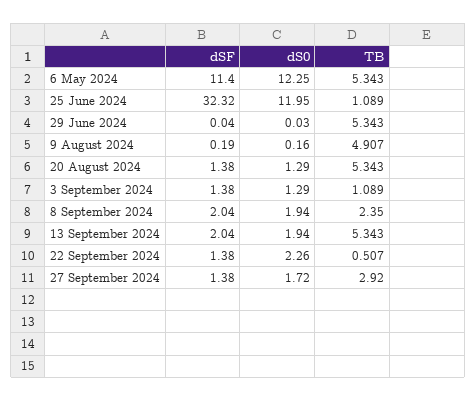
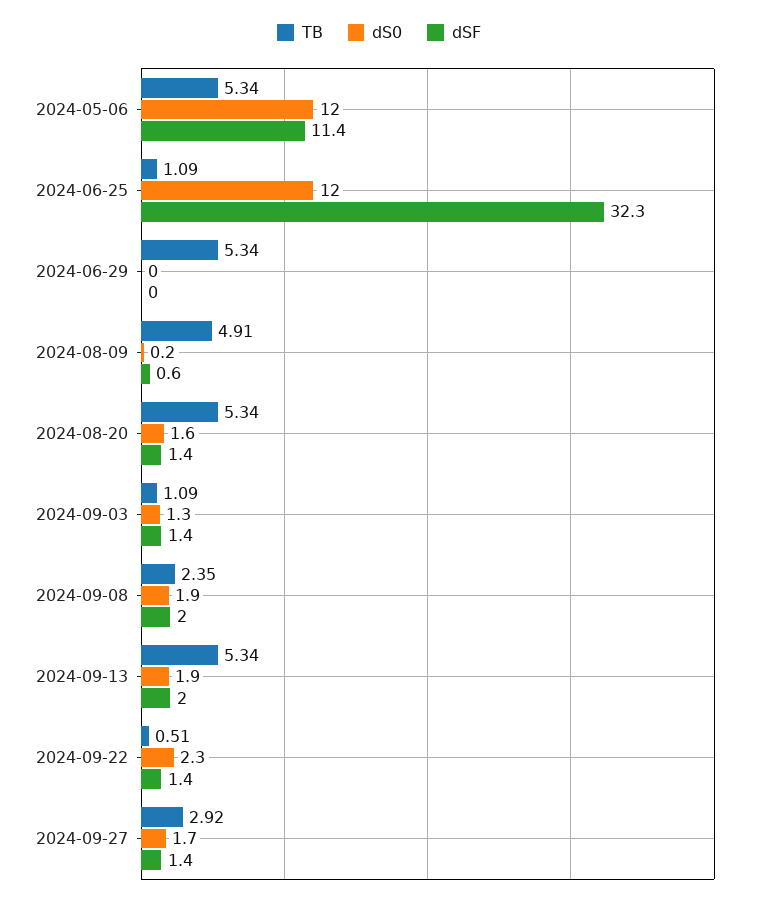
  {
    "dSF": {
      "6 May 2024": 11.4,
      "25 June 2024": 32.32,
      "29 June 2024": 0.04,
-     "9 August 2024": 0.19,
+     "9 August 2024": 0.6,
      "20 August 2024": 1.38,
      "3 September 2024": 1.38,
      "8 September 2024": 2.04,
      "13 September 2024": 2.04,
      "22 September 2024": 1.38,
      "27 September 2024": 1.38
    },
    "dS0": {
-     "6 May 2024": 12.25,
+     "6 May 2024": 12,
      "25 June 2024": 11.95,
      "29 June 2024": 0.03,
      "9 August 2024": 0.16,
-     "20 August 2024": 1.29,
+     "20 August 2024": 1.6,
      "3 September 2024": 1.29,
      "8 September 2024": 1.94,
      "13 September 2024": 1.94,
      "22 September 2024": 2.26,
      "27 September 2024": 1.72
    },
    "TB": {
      "6 May 2024": 5.343,
      "25 June 2024": 1.089,
      "29 June 2024": 5.343,
      "9 August 2024": 4.907,
      "20 August 2024": 5.343,
      "3 September 2024": 1.089,
      "8 September 2024": 2.35,
      "13 September 2024": 5.343,
      "22 September 2024": 0.507,
      "27 September 2024": 2.92
    }
  }

